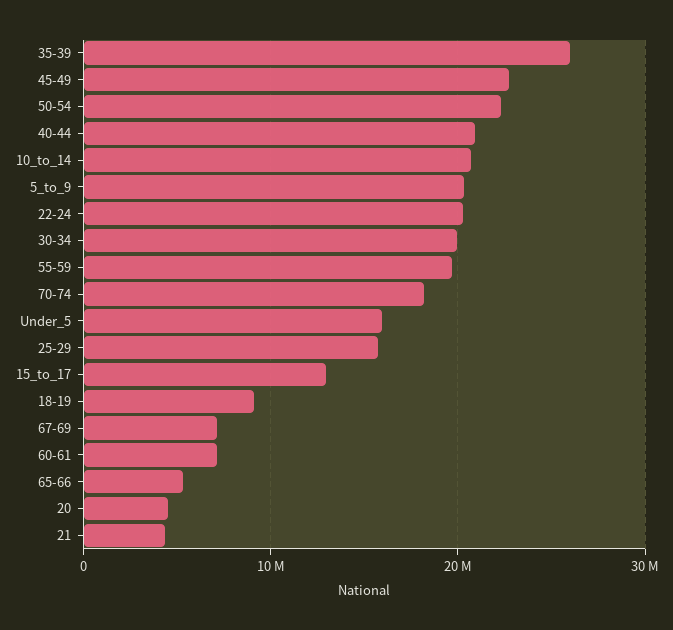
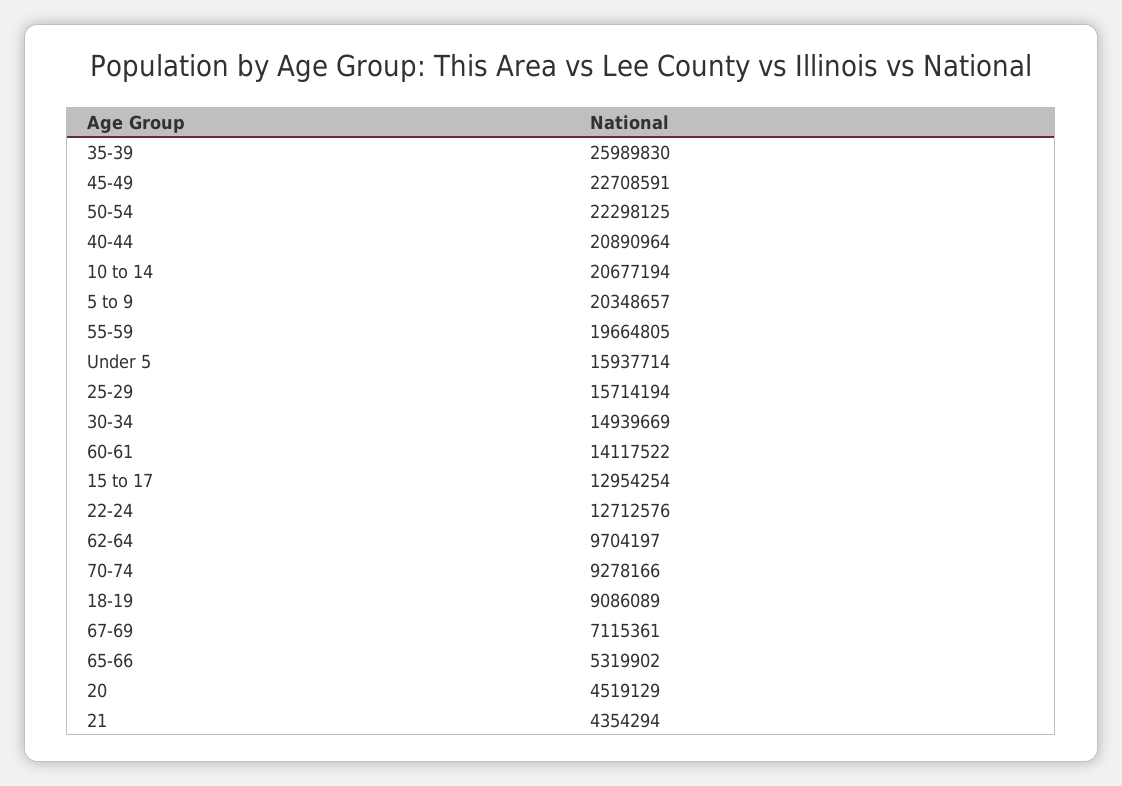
  {
    "35-39": 25989830,
    "45-49": 22708591,
    "50-54": 22298125,
    "40-44": 20890964,
    "10_to_14": 20677194,
    "5_to_9": 20348657,
-   "22-24": 20000000,
+   "22-24": 12712576,
-   "30-34": 20000000,
+   "30-34": 14939669,
    "55-59": 19664805,
-   "70-74": 18000000,
+   "70-74": 9278166,
    "Under_5": 15937714,
    "25-29": 15714194,
    "15_to_17": 12954254,
    "18-19": 9086089,
    "67-69": 7115361,
-   "60-61": 7000000,
+   "60-61": 14117522,
    "65-66": 5319902,
    "20": 4519129,
-   "21": 4354294
+   "21": 4354294,
+   "62-64": 9704197
  }

